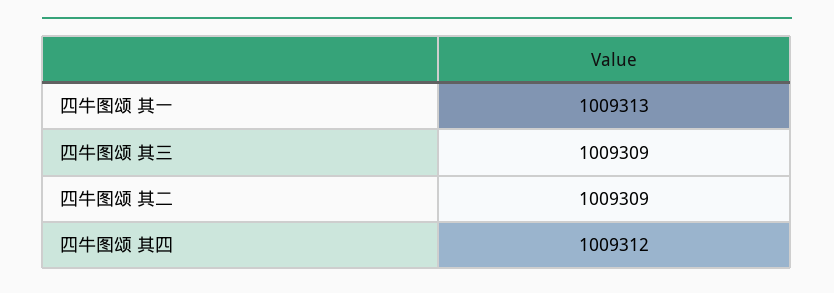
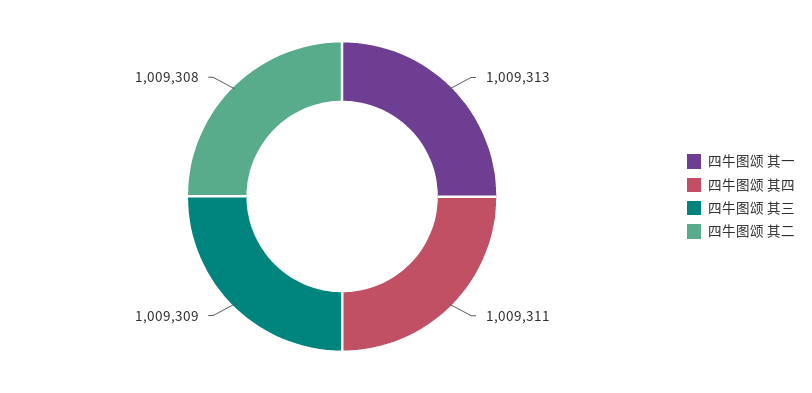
  {
    "四牛图颂 其一": 1009313,
    "四牛图颂 其三": 1009309,
-   "四牛图颂 其二": 1009309,
+   "四牛图颂 其二": 1009308,
-   "四牛图颂 其四": 1009312
+   "四牛图颂 其四": 1009311
  }

